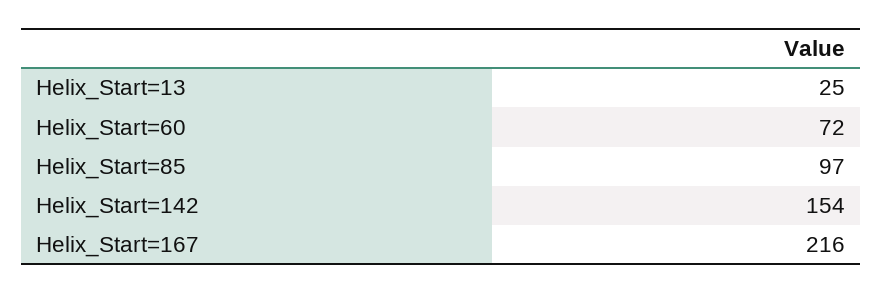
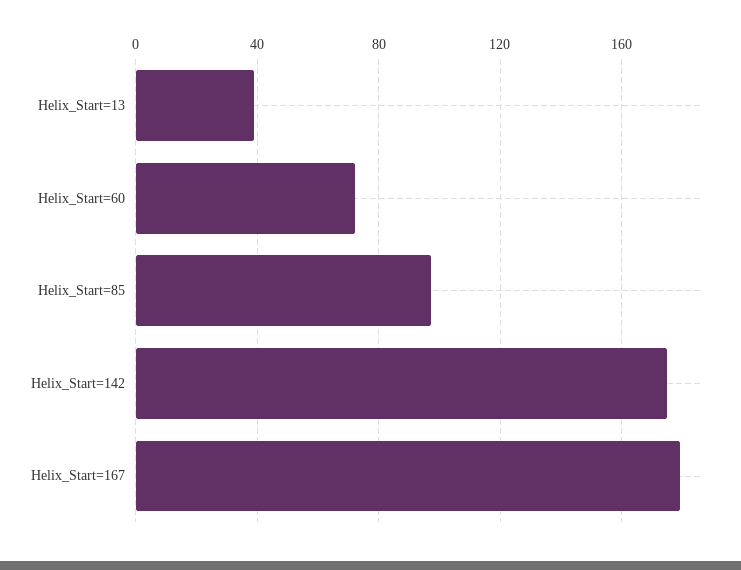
  {
-   "Helix_Start=13": 25,
+   "Helix_Start=13": 40,
    "Helix_Start=60": 72,
    "Helix_Start=85": 97,
-   "Helix_Start=142": 154,
+   "Helix_Start=142": 175,
-   "Helix_Start=167": 216
+   "Helix_Start=167": 180
  }

